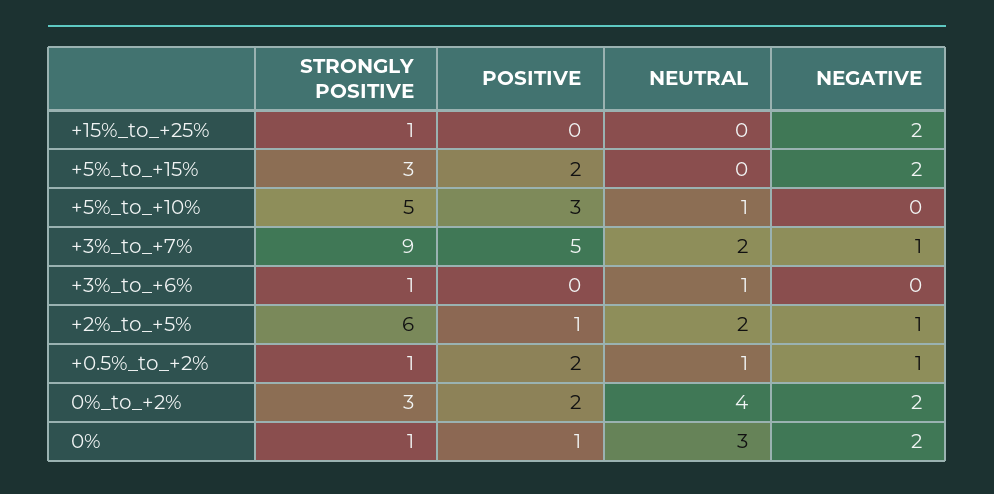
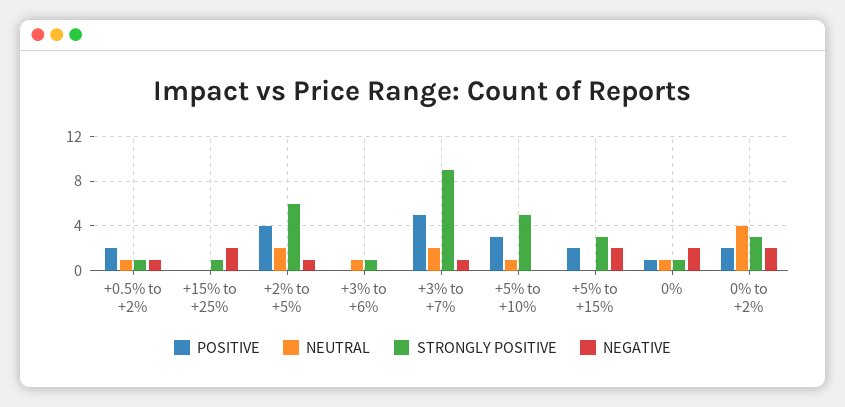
  {
    "STRONGLY POSITIVE": {
      "+15%_to_+25%": 1,
      "+5%_to_+15%": 3,
      "+5%_to_+10%": 5,
      "+3%_to_+7%": 9,
      "+3%_to_+6%": 1,
      "+2%_to_+5%": 6,
      "+0.5%_to_+2%": 1,
      "0%_to_+2%": 3,
      "0%": 1
    },
    "POSITIVE": {
      "+15%_to_+25%": 0,
      "+5%_to_+15%": 2,
      "+5%_to_+10%": 3,
      "+3%_to_+7%": 5,
      "+3%_to_+6%": 0,
-     "+2%_to_+5%": 1,
+     "+2%_to_+5%": 4,
      "+0.5%_to_+2%": 2,
      "0%_to_+2%": 2,
      "0%": 1
    },
    "NEUTRAL": {
      "+15%_to_+25%": 0,
      "+5%_to_+15%": 0,
      "+5%_to_+10%": 1,
      "+3%_to_+7%": 2,
      "+3%_to_+6%": 1,
      "+2%_to_+5%": 2,
      "+0.5%_to_+2%": 1,
      "0%_to_+2%": 4,
-     "0%": 3
+     "0%": 1
    },
    "NEGATIVE": {
      "+15%_to_+25%": 2,
      "+5%_to_+15%": 2,
      "+5%_to_+10%": 0,
      "+3%_to_+7%": 1,
      "+3%_to_+6%": 0,
      "+2%_to_+5%": 1,
      "+0.5%_to_+2%": 1,
      "0%_to_+2%": 2,
      "0%": 2
    }
  }

